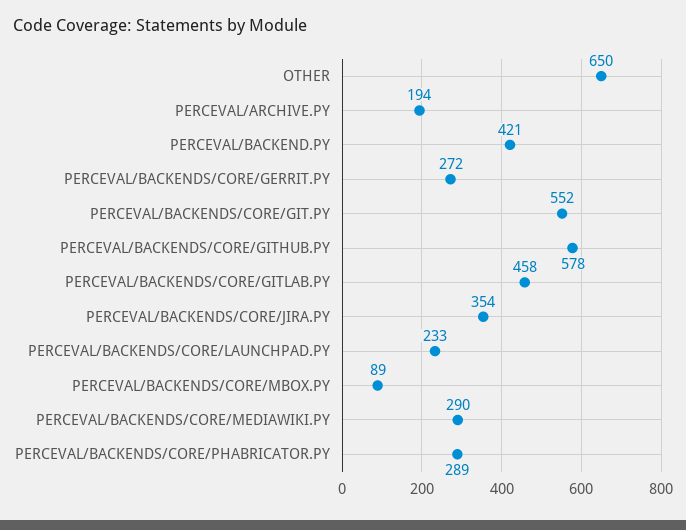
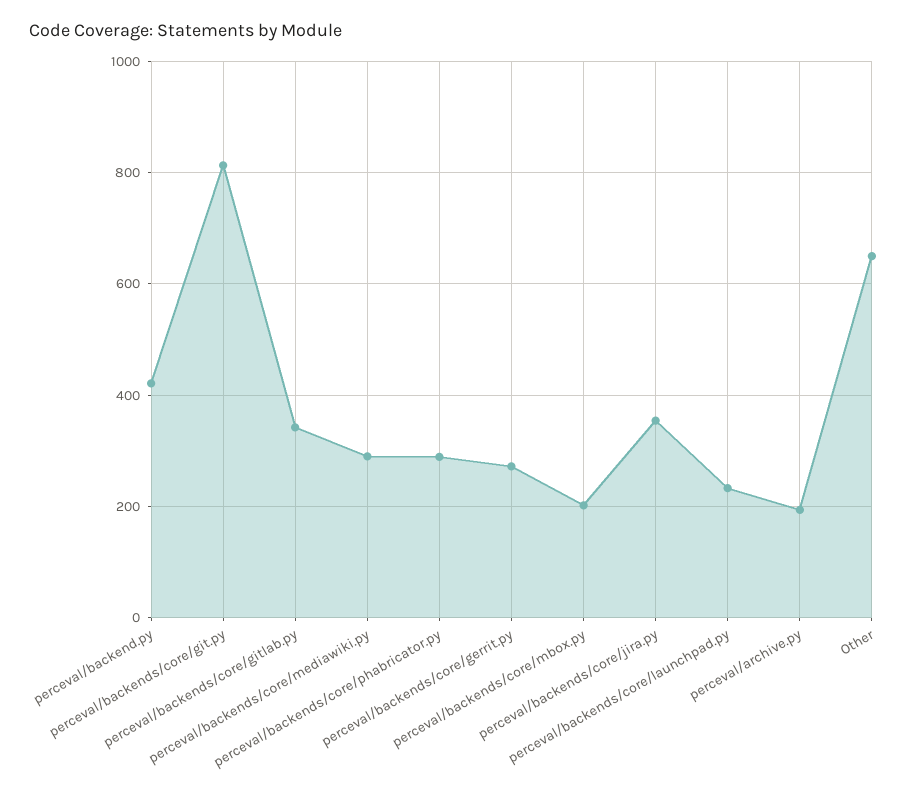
  {
    "OTHER": 650,
    "PERCEVAL/ARCHIVE.PY": 194,
    "PERCEVAL/BACKEND.PY": 421,
    "PERCEVAL/BACKENDS/CORE/GERRIT.PY": 272,
-   "PERCEVAL/BACKENDS/CORE/GIT.PY": 552,
+   "PERCEVAL/BACKENDS/CORE/GIT.PY": 820,
-   "PERCEVAL/BACKENDS/CORE/GITHUB.PY": 578,
-   "PERCEVAL/BACKENDS/CORE/GITLAB.PY": 458,
+   "PERCEVAL/BACKENDS/CORE/GITLAB.PY": 340,
    "PERCEVAL/BACKENDS/CORE/JIRA.PY": 354,
    "PERCEVAL/BACKENDS/CORE/LAUNCHPAD.PY": 233,
-   "PERCEVAL/BACKENDS/CORE/MBOX.PY": 89,
+   "PERCEVAL/BACKENDS/CORE/MBOX.PY": 200,
    "PERCEVAL/BACKENDS/CORE/MEDIAWIKI.PY": 290,
    "PERCEVAL/BACKENDS/CORE/PHABRICATOR.PY": 289
  }

